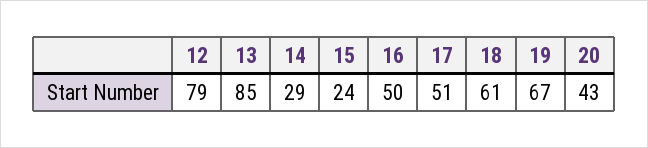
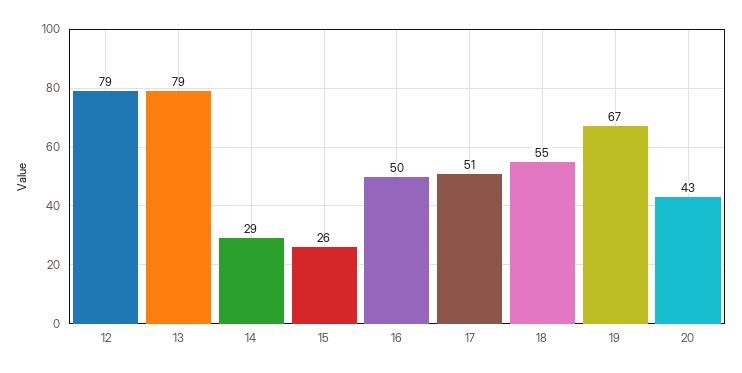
  {
    "12": 79,
-   "13": 85,
+   "13": 79,
    "14": 29,
-   "15": 24,
+   "15": 26,
    "16": 50,
    "17": 51,
-   "18": 61,
+   "18": 55,
    "19": 67,
    "20": 43
  }

